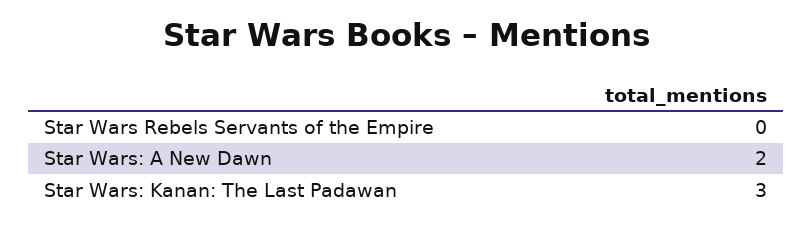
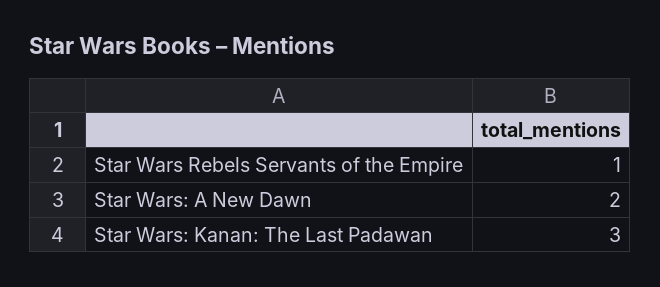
  {
-   "Star Wars Rebels Servants of the Empire": 0,
+   "Star Wars Rebels Servants of the Empire": 1,
    "Star Wars: A New Dawn": 2,
    "Star Wars: Kanan: The Last Padawan": 3
  }

